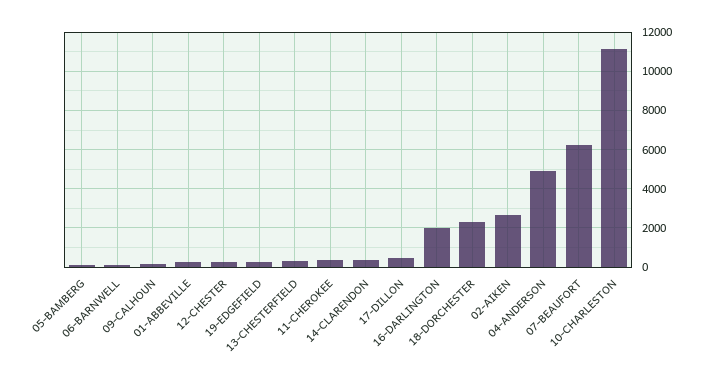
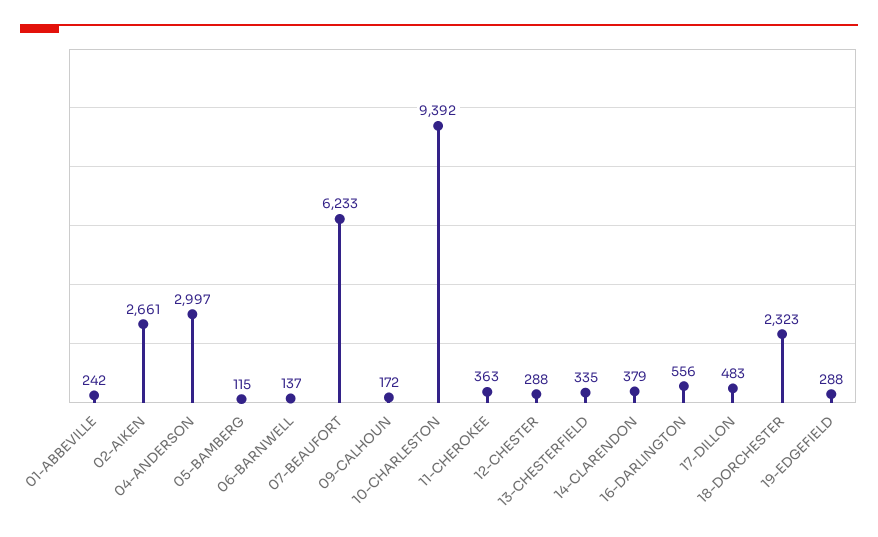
  {
    "05-BAMBERG": 115,
    "06-BARNWELL": 137,
    "09-CALHOUN": 172,
    "01-ABBEVILLE": 242,
    "12-CHESTER": 288,
    "19-EDGEFIELD": 288,
    "13-CHESTERFIELD": 335,
    "11-CHEROKEE": 363,
    "14-CLARENDON": 379,
    "17-DILLON": 483,
-   "16-DARLINGTON": 2000,
+   "16-DARLINGTON": 556,
    "18-DORCHESTER": 2323,
    "02-AIKEN": 2661,
-   "04-ANDERSON": 5000,
+   "04-ANDERSON": 2997,
    "07-BEAUFORT": 6233,
-   "10-CHARLESTON": 11000
+   "10-CHARLESTON": 9392
  }

